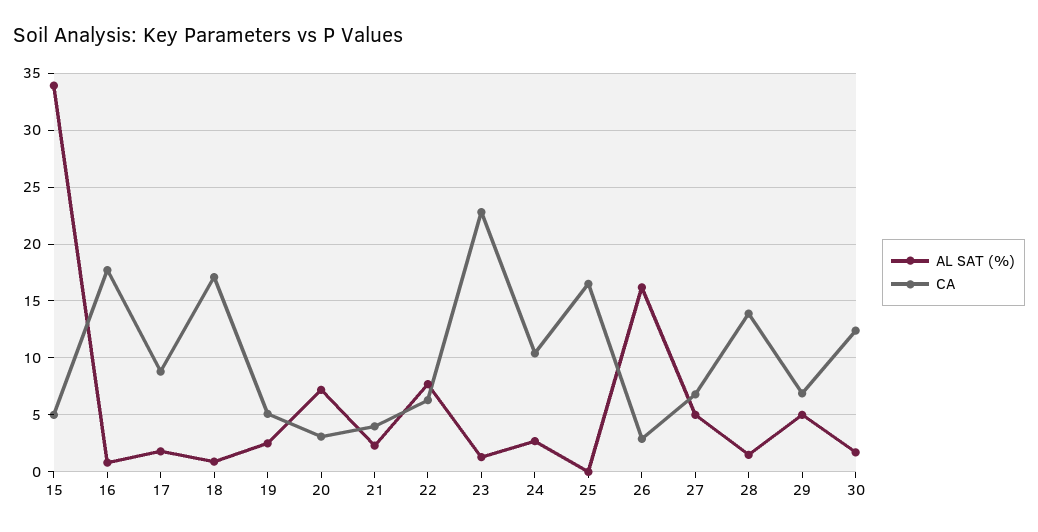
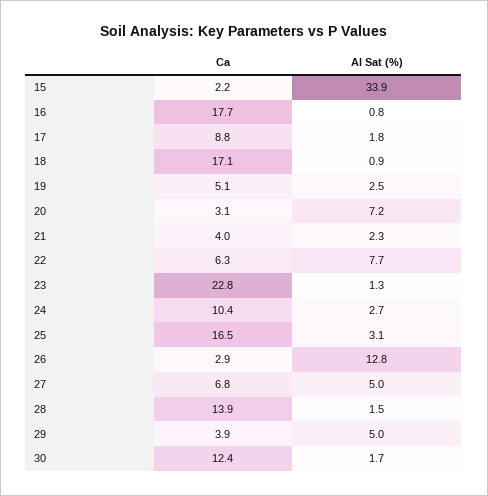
  {
    "AL SAT (%)": {
      "15": 33.9,
      "16": 0.8,
      "17": 1.8,
      "18": 0.9,
      "19": 2.5,
      "20": 7.2,
      "21": 2.3,
      "22": 7.7,
      "23": 1.3,
      "24": 2.7,
-     "25": 0,
+     "25": 3.1,
-     "26": 16,
+     "26": 12.8,
      "27": 5,
      "28": 1.5,
      "29": 5,
      "30": 1.7
    },
    "CA": {
-     "15": 5,
+     "15": 2.2,
      "16": 17.7,
      "17": 8.8,
      "18": 17.1,
      "19": 5.1,
      "20": 3.1,
      "21": 4,
      "22": 6.3,
      "23": 22.8,
      "24": 10.4,
      "25": 16.5,
      "26": 2.9,
      "27": 6.8,
      "28": 13.9,
-     "29": 7,
+     "29": 3.9,
      "30": 12.4
    }
  }

